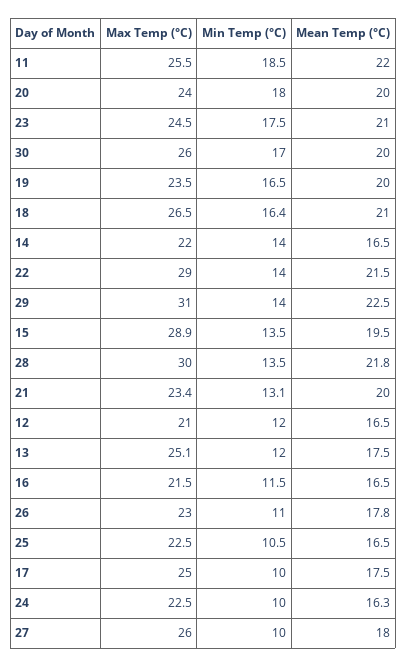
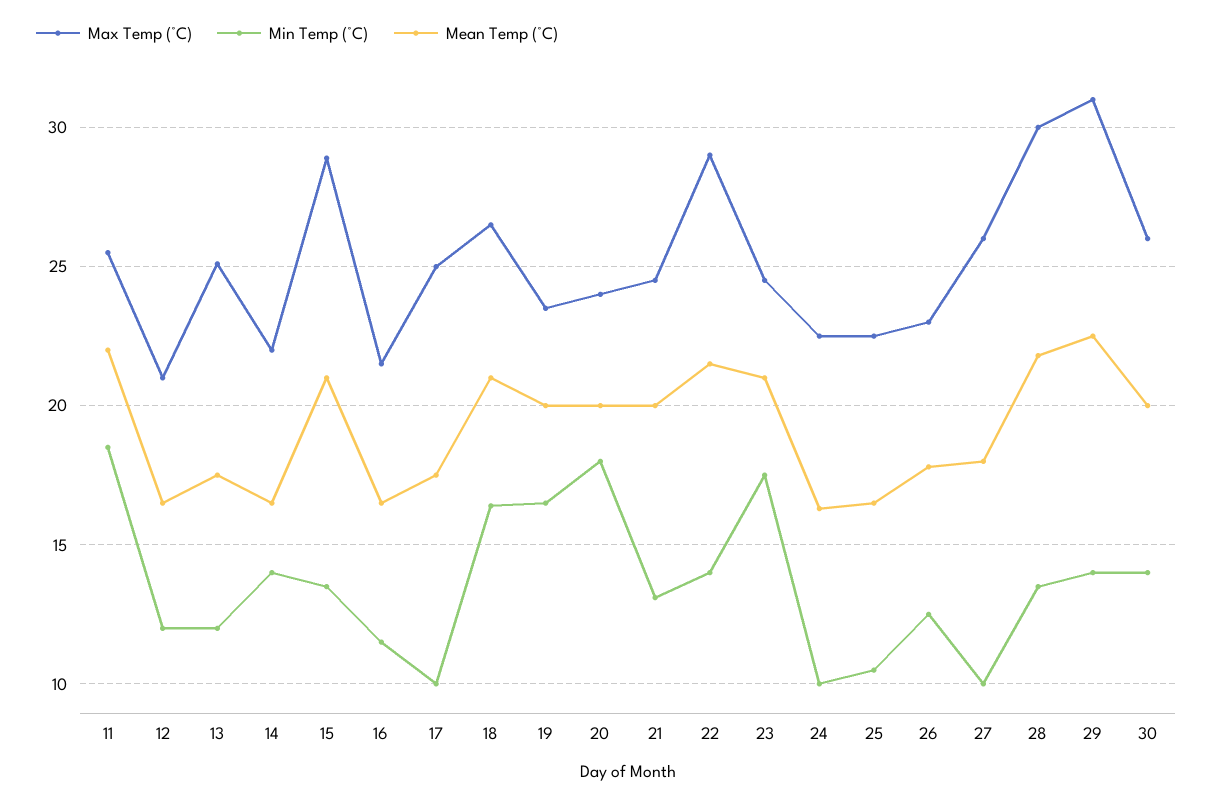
  {
    "Max Temp (°C)": {
      "11": 25.5,
      "20": 24,
      "23": 24.5,
      "30": 26,
      "19": 23.5,
      "18": 26.5,
      "14": 22,
      "22": 29,
      "29": 31,
      "15": 28.9,
      "28": 30,
-     "21": 23.4,
+     "21": 24.5,
      "12": 21,
      "13": 25.1,
      "16": 21.5,
      "26": 23,
      "25": 22.5,
      "17": 25,
      "24": 22.5,
      "27": 26
    },
    "Min Temp (°C)": {
      "11": 18.5,
      "20": 18,
      "23": 17.5,
-     "30": 17,
+     "30": 14,
      "19": 16.5,
      "18": 16.4,
      "14": 14,
      "22": 14,
      "29": 14,
      "15": 13.5,
      "28": 13.5,
      "21": 13.1,
      "12": 12,
      "13": 12,
      "16": 11.5,
-     "26": 11,
+     "26": 12.5,
      "25": 10.5,
      "17": 10,
      "24": 10,
      "27": 10
    },
    "Mean Temp (°C)": {
      "11": 22,
      "20": 20,
      "23": 21,
      "30": 20,
      "19": 20,
      "18": 21,
      "14": 16.5,
      "22": 21.5,
      "29": 22.5,
-     "15": 19.5,
+     "15": 21,
      "28": 21.8,
      "21": 20,
      "12": 16.5,
      "13": 17.5,
      "16": 16.5,
      "26": 17.8,
      "25": 16.5,
      "17": 17.5,
      "24": 16.3,
      "27": 18
    }
  }

